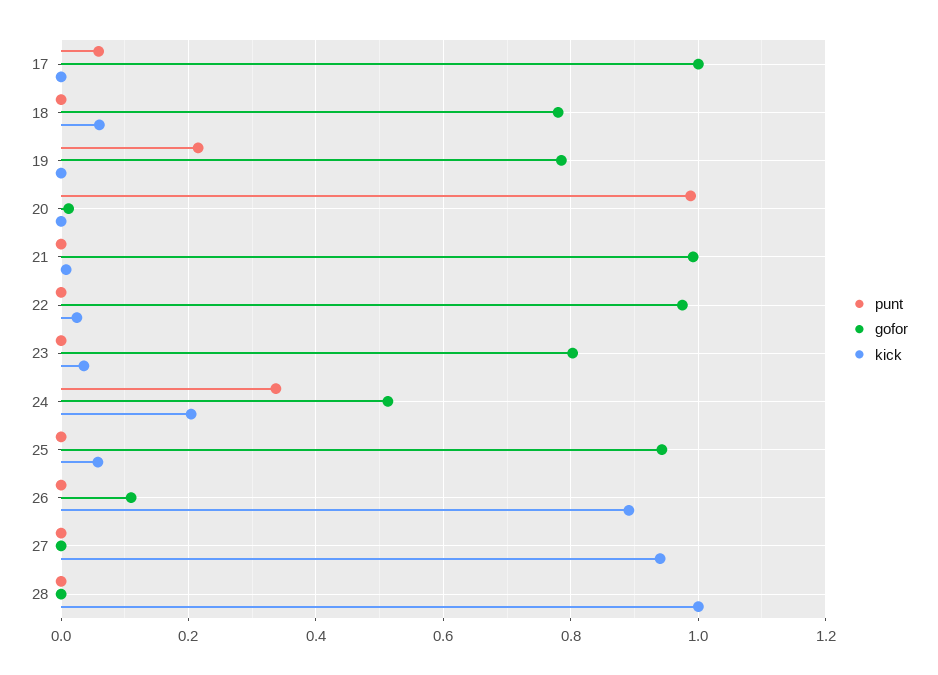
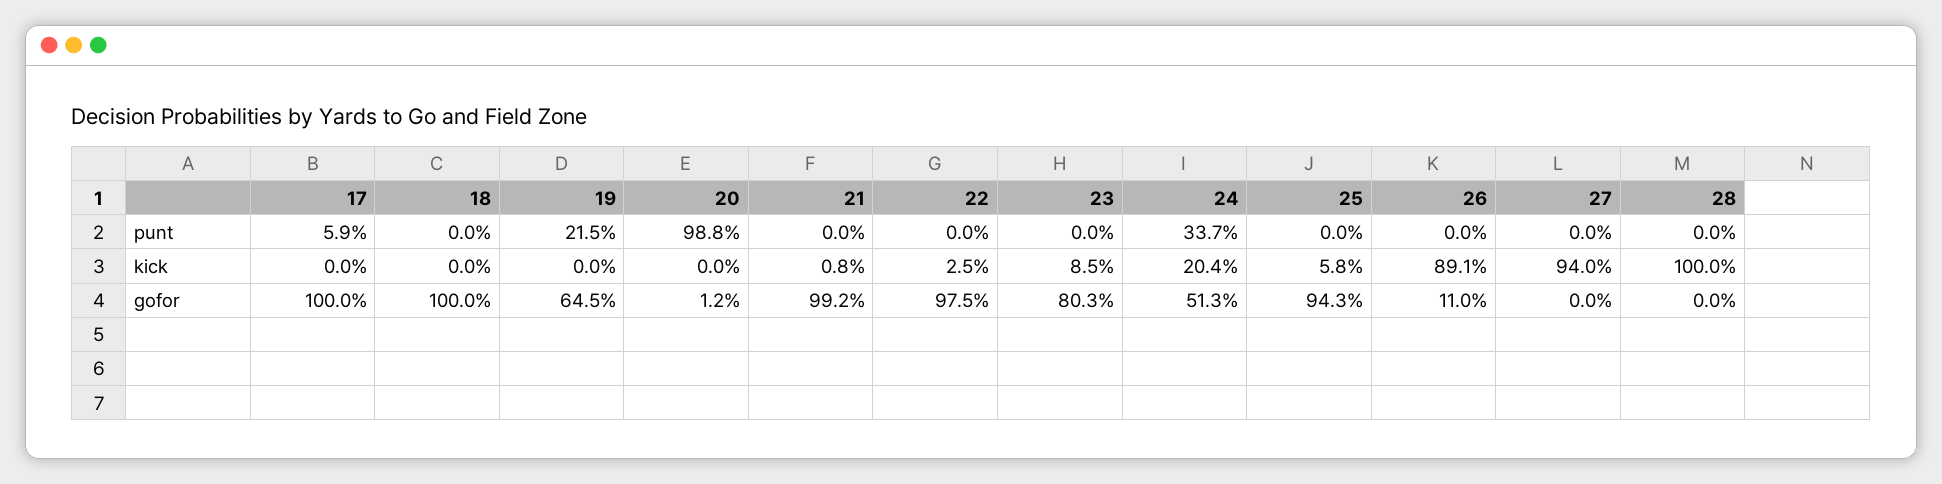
  {
    "punt": {
      "17": 0.059,
      "18": 0,
      "19": 0.215,
      "20": 0.988,
      "21": 0,
      "22": 0,
      "23": 0,
      "24": 0.337,
      "25": 0,
      "26": 0,
      "27": 0,
      "28": 0
    },
    "gofor": {
      "17": 1,
-     "18": 0.78,
+     "18": 1,
-     "19": 0.78,
+     "19": 0.645,
      "20": 0.012,
      "21": 0.992,
      "22": 0.975,
      "23": 0.803,
      "24": 0.513,
      "25": 0.943,
      "26": 0.11,
      "27": 0,
      "28": 0
    },
    "kick": {
      "17": 0,
-     "18": 0.06,
+     "18": 0,
      "19": 0,
      "20": 0,
      "21": 0.008,
      "22": 0.025,
-     "23": 0.04,
+     "23": 0.085,
      "24": 0.204,
      "25": 0.058,
      "26": 0.891,
      "27": 0.94,
      "28": 1
    }
  }

